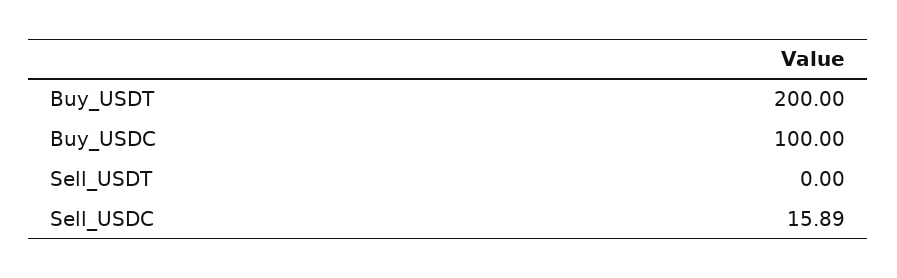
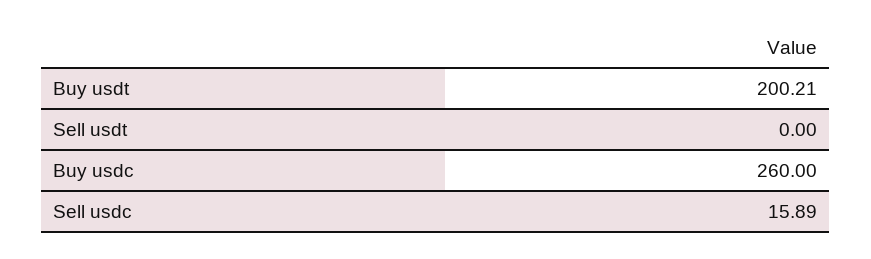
  {
-   "Buy_USDT": 200,
+   "Buy_USDT": 200.21,
-   "Buy_USDC": 100,
+   "Buy_USDC": 260,
    "Sell_USDT": 0,
    "Sell_USDC": 15.89
  }

